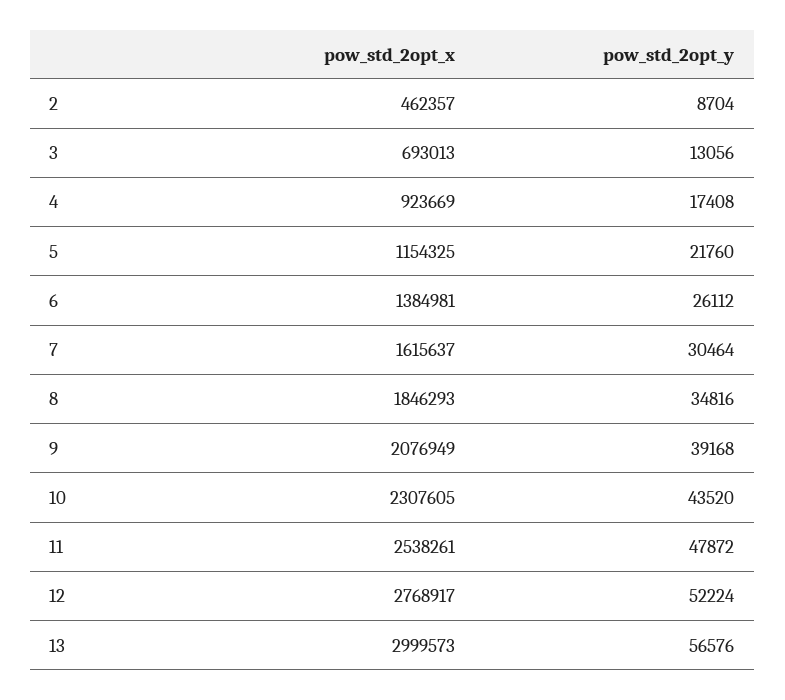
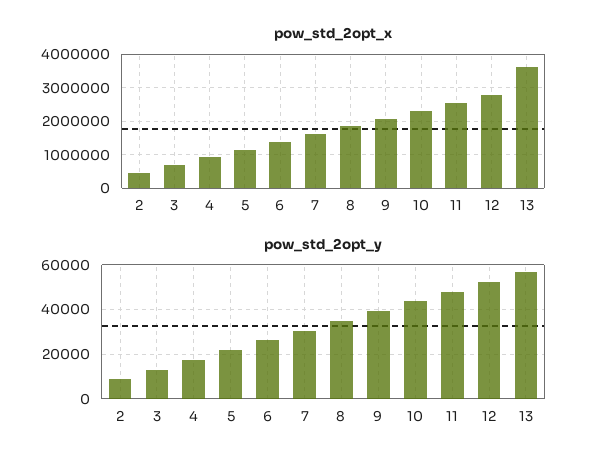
  {
    "pow_std_2opt_x": {
      "2": 462357,
      "3": 693013,
      "4": 923669,
      "5": 1154325,
      "6": 1384981,
      "7": 1615637,
      "8": 1846293,
      "9": 2076949,
      "10": 2307605,
      "11": 2538261,
      "12": 2768917,
-     "13": 2999573
+     "13": 3600000
    },
    "pow_std_2opt_y": {
      "2": 8704,
      "3": 13056,
      "4": 17408,
      "5": 21760,
      "6": 26112,
      "7": 30464,
      "8": 34816,
      "9": 39168,
      "10": 43520,
      "11": 47872,
      "12": 52224,
      "13": 56576
    }
  }

